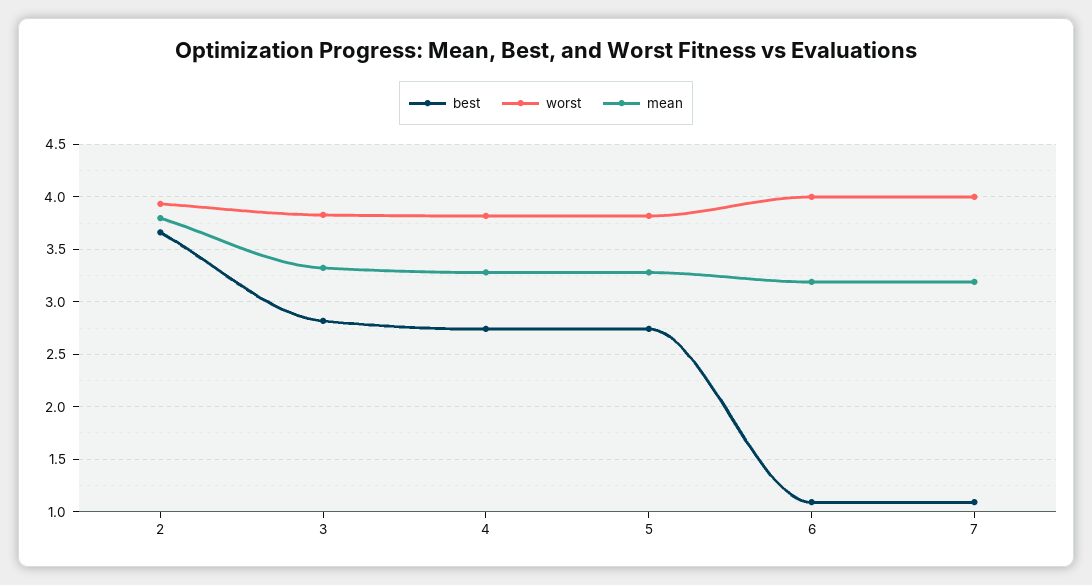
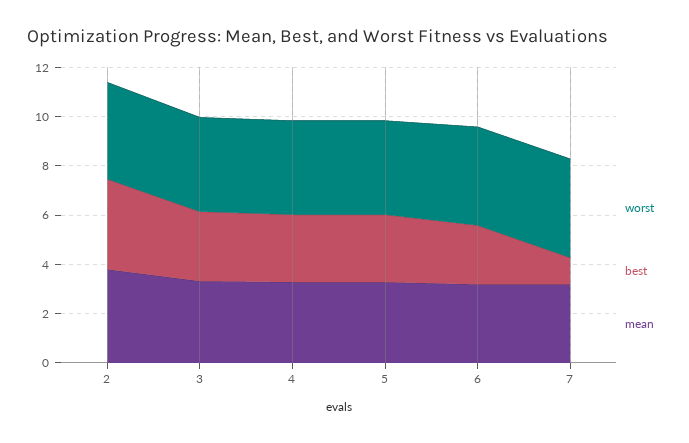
  {
    "best": {
      "2": 3.7,
      "3": 2.8,
      "4": 2.7,
      "5": 2.7,
-     "6": 1.1,
+     "6": 2.5,
      "7": 1.1
    },
    "worst": {
      "2": 3.9,
      "3": 3.8,
      "4": 3.8,
      "5": 3.8,
      "6": 4,
      "7": 4
    },
    "mean": {
      "2": 3.8,
      "3": 3.3,
      "4": 3.3,
      "5": 3.3,
      "6": 3.2,
      "7": 3.2
    }
  }

